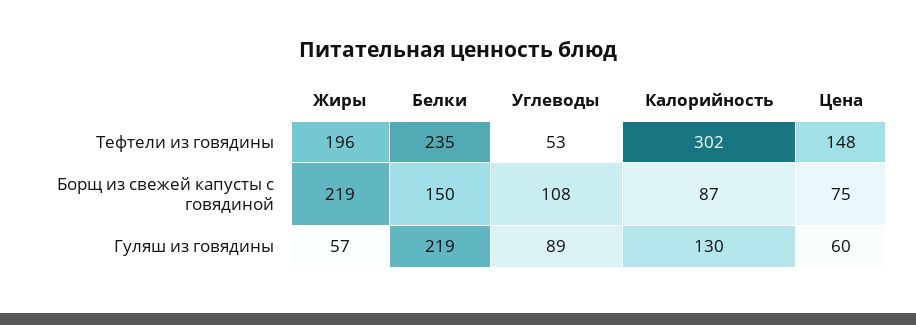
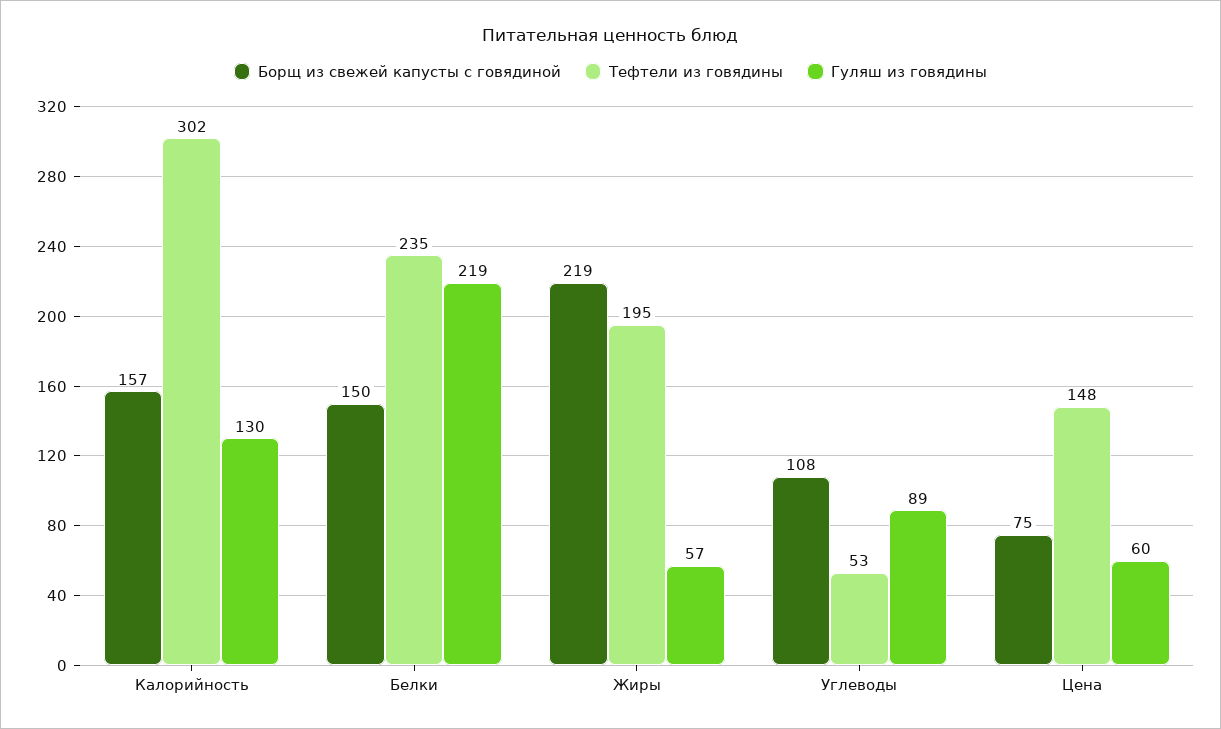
  {
    "Тефтели из говядины": {
-     "Жиры": 196,
+     "Жиры": 195,
      "Белки": 235,
      "Углеводы": 53,
      "Калорийность": 302,
      "Цена": 148
    },
    "Борщ из свежей капусты с говядиной": {
      "Жиры": 219,
      "Белки": 150,
      "Углеводы": 108,
-     "Калорийность": 87,
+     "Калорийность": 157,
      "Цена": 75
    },
    "Гуляш из говядины": {
      "Жиры": 57,
      "Белки": 219,
      "Углеводы": 89,
      "Калорийность": 130,
      "Цена": 60
    }
  }

